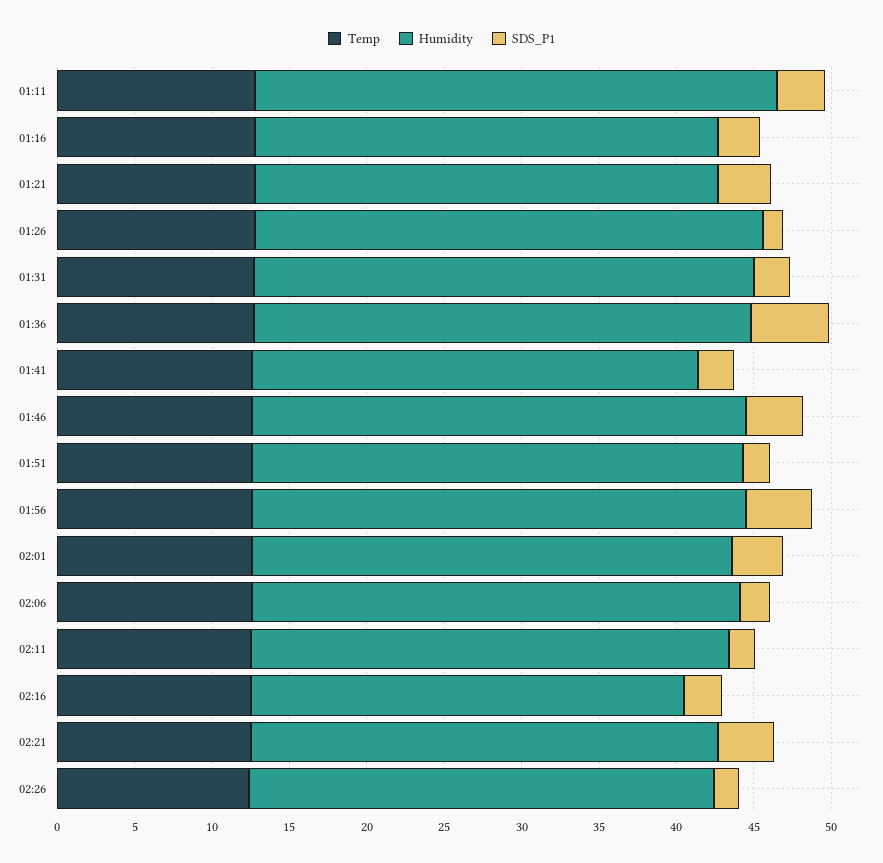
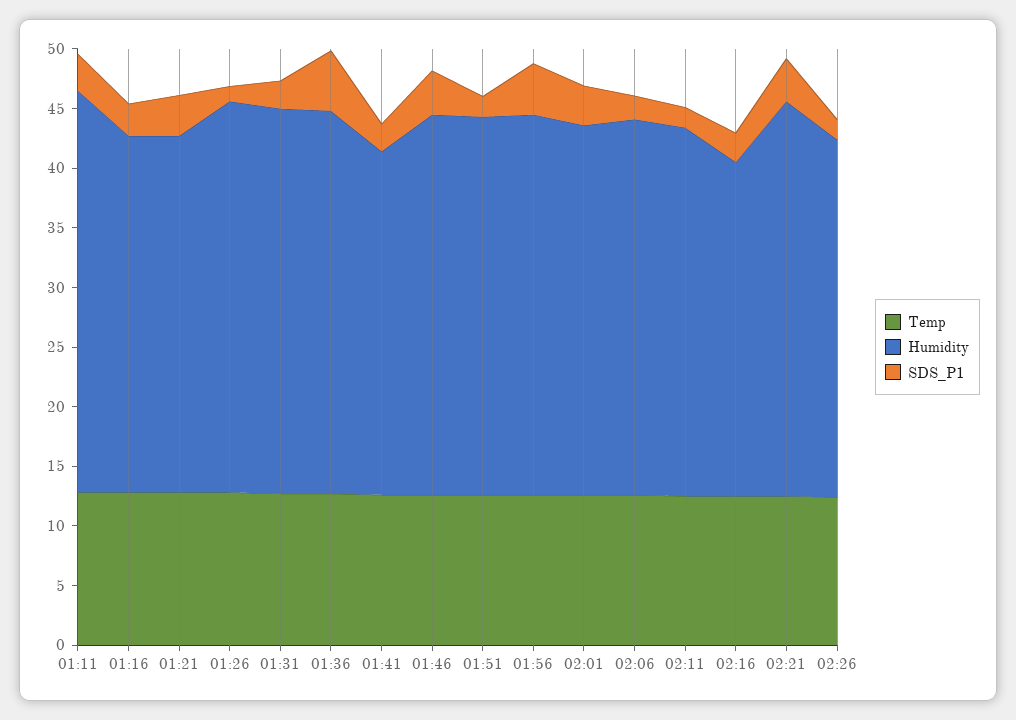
  {
    "Temp": {
      "01:11": 13,
      "01:16": 13,
      "01:21": 13,
      "01:26": 13,
      "01:31": 13,
      "01:36": 13,
      "01:41": 13,
      "01:46": 13,
      "01:51": 13,
      "01:56": 13,
      "02:01": 13,
      "02:06": 13,
      "02:11": 13,
      "02:16": 13,
      "02:21": 13,
      "02:26": 12
    },
    "Humidity": {
      "01:11": 34,
      "01:16": 30,
      "01:21": 30,
      "01:26": 33,
      "01:31": 32,
      "01:36": 32,
      "01:41": 29,
      "01:46": 32,
      "01:51": 32,
      "01:56": 32,
      "02:01": 31,
      "02:06": 32,
      "02:11": 31,
      "02:16": 28,
-     "02:21": 30,
+     "02:21": 33,
      "02:26": 30
    },
    "SDS_P1": {
      "01:11": 3,
      "01:16": 3,
      "01:21": 3,
      "01:26": 1,
      "01:31": 2,
      "01:36": 5,
      "01:41": 2,
      "01:46": 4,
      "01:51": 2,
      "01:56": 4,
      "02:01": 3,
      "02:06": 2,
      "02:11": 2,
      "02:16": 2,
      "02:21": 4,
      "02:26": 2
    }
  }

